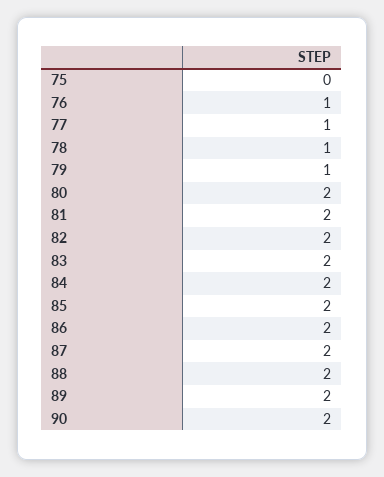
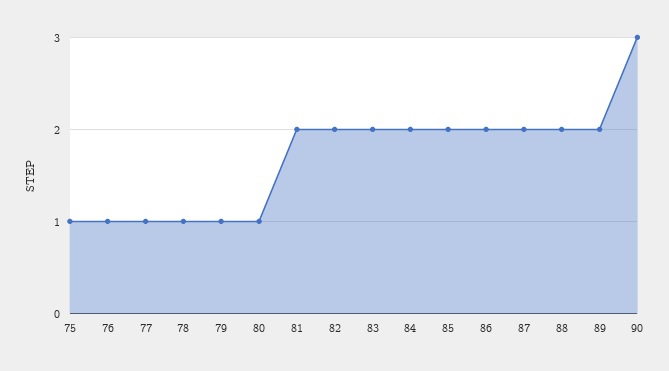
  {
-   "75": 0,
+   "75": 1,
    "76": 1,
    "77": 1,
    "78": 1,
    "79": 1,
-   "80": 2,
+   "80": 1,
    "81": 2,
    "82": 2,
    "83": 2,
    "84": 2,
    "85": 2,
    "86": 2,
    "87": 2,
    "88": 2,
    "89": 2,
-   "90": 2
+   "90": 3
  }

